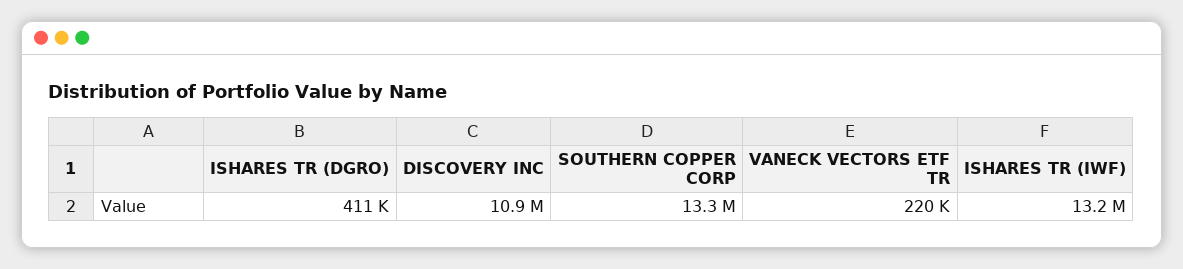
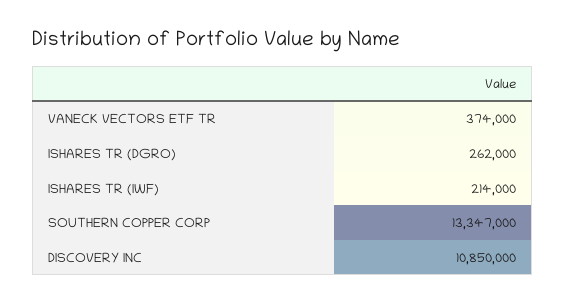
  {
-   "ISHARES TR (DGRO)": 411000,
+   "ISHARES TR (DGRO)": 262000,
    "DISCOVERY INC": 10850000,
    "SOUTHERN COPPER CORP": 13347000,
-   "VANECK VECTORS ETF TR": 220000,
+   "VANECK VECTORS ETF TR": 374000,
-   "ISHARES TR (IWF)": 13200000
+   "ISHARES TR (IWF)": 214000
  }

